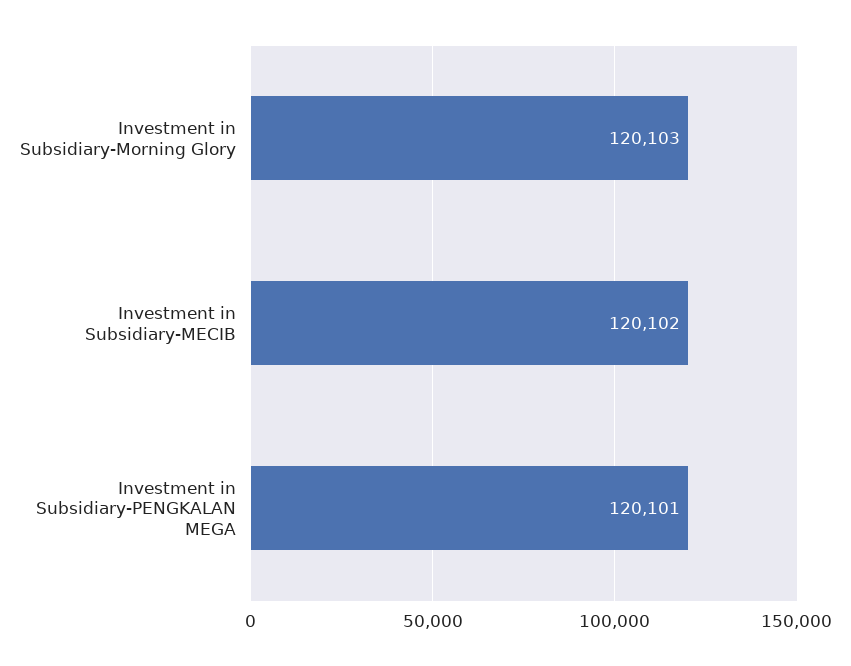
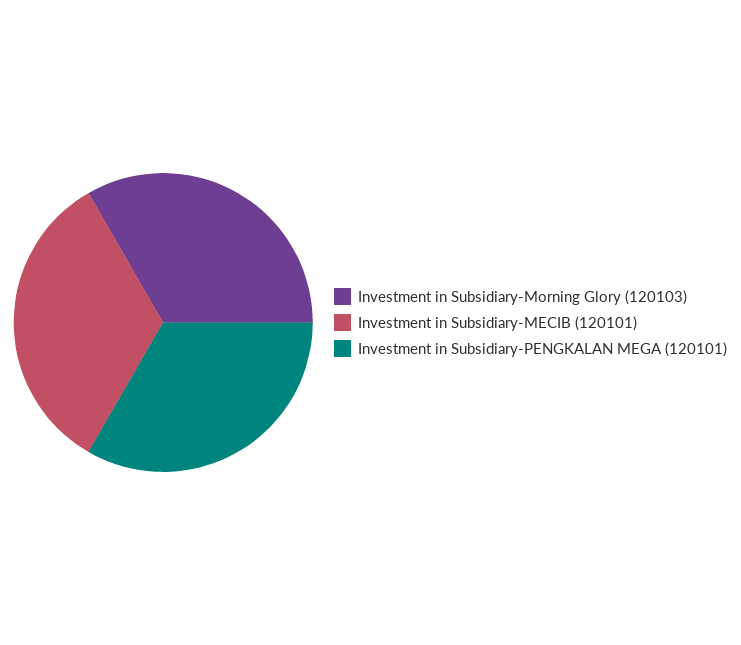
  {
    "Investment in Subsidiary-Morning Glory": 120103,
-   "Investment in Subsidiary-MECIB": 120102,
+   "Investment in Subsidiary-MECIB": 120101,
    "Investment in Subsidiary-PENGKALAN MEGA": 120101
  }

